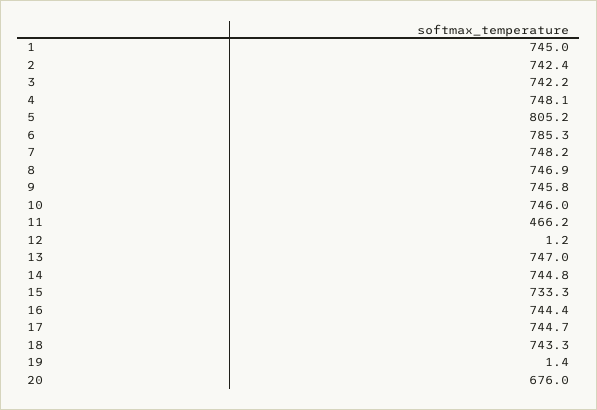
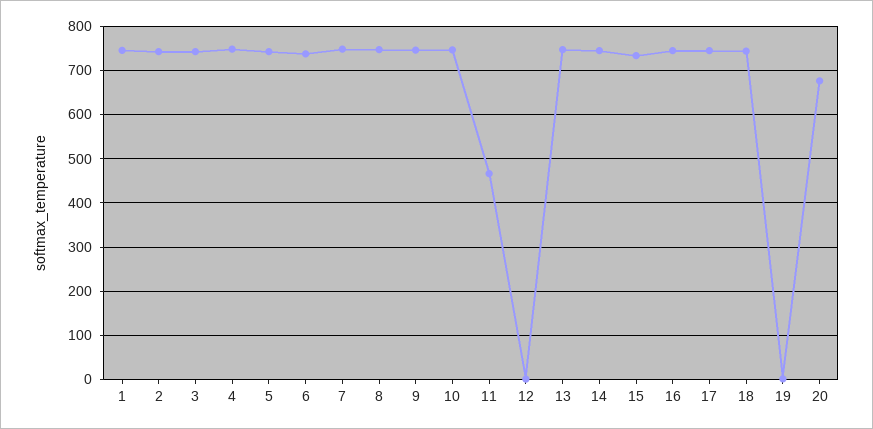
  {
    "1": 745,
    "2": 742.4,
    "3": 742.2,
    "4": 748.1,
-   "5": 805.2,
+   "5": 740,
-   "6": 785.3,
+   "6": 740,
    "7": 748.2,
    "8": 746.9,
    "9": 745.8,
    "10": 746,
    "11": 466.2,
    "12": 1.2,
    "13": 747,
    "14": 744.8,
    "15": 733.3,
    "16": 744.4,
    "17": 744.7,
    "18": 743.3,
    "19": 1.4,
    "20": 676
  }

